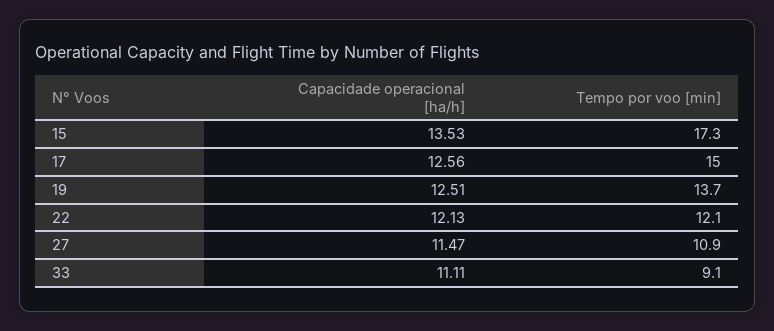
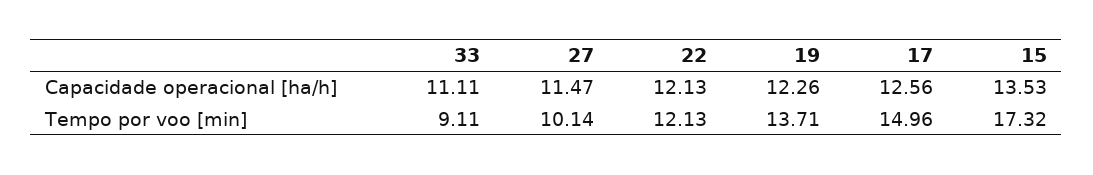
  {
    "Capacidade operacional [ha/h]": {
      "15": 13.53,
      "17": 12.56,
-     "19": 12.51,
+     "19": 12.26,
      "22": 12.13,
      "27": 11.47,
      "33": 11.11
    },
    "Tempo por voo [min]": {
      "15": 17.32,
      "17": 14.96,
      "19": 13.71,
      "22": 12.13,
-     "27": 10.9,
+     "27": 10.14,
      "33": 9.11
    }
  }

